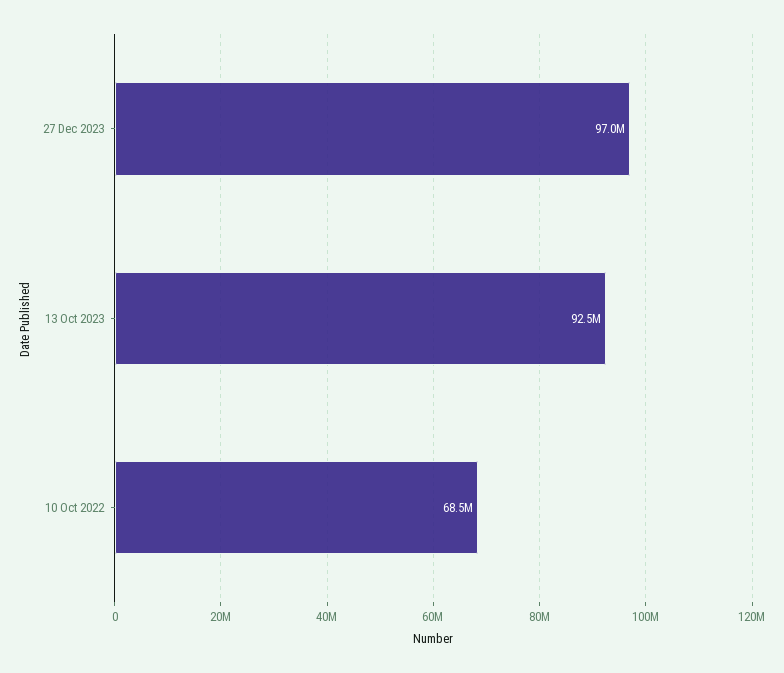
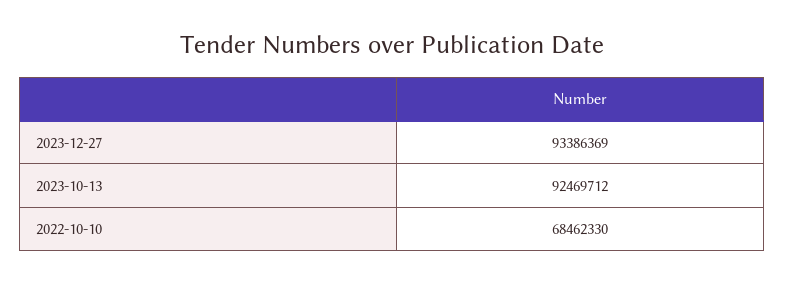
  {
-   "27 Dec 2023": 97000000,
+   "27 Dec 2023": 93386369,
    "13 Oct 2023": 92469712,
    "10 Oct 2022": 68462330
  }

